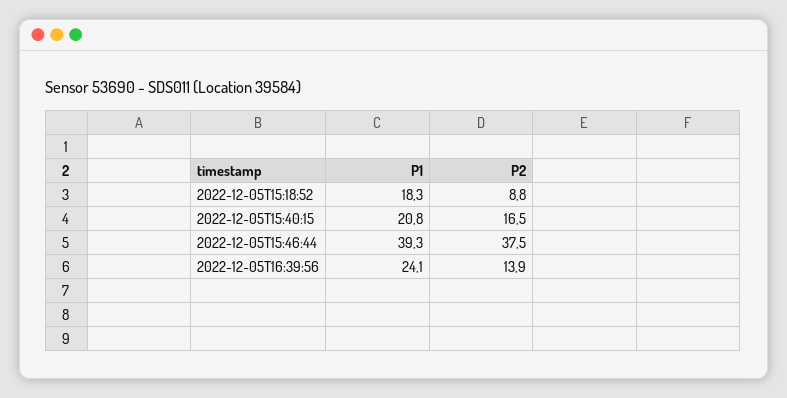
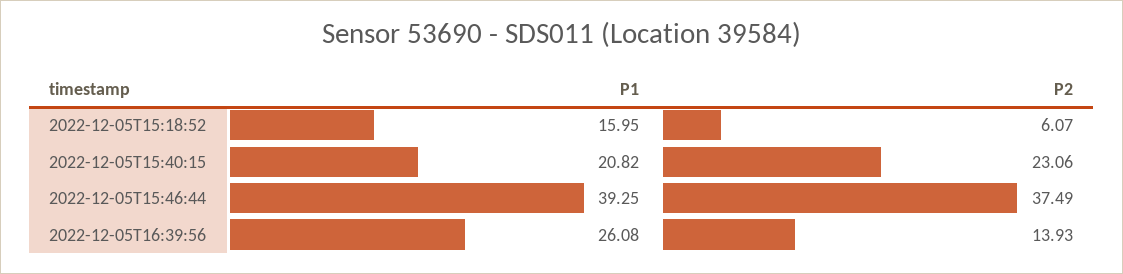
  {
    "P1": {
-     "2022-12-05T15:18:52": 18.3,
+     "2022-12-05T15:18:52": 15.95,
      "2022-12-05T15:40:15": 20.82,
      "2022-12-05T15:46:44": 39.25,
-     "2022-12-05T16:39:56": 24.1
+     "2022-12-05T16:39:56": 26.08
    },
    "P2": {
-     "2022-12-05T15:18:52": 8.8,
+     "2022-12-05T15:18:52": 6.07,
-     "2022-12-05T15:40:15": 16.5,
+     "2022-12-05T15:40:15": 23.06,
      "2022-12-05T15:46:44": 37.49,
      "2022-12-05T16:39:56": 13.93
    }
  }

